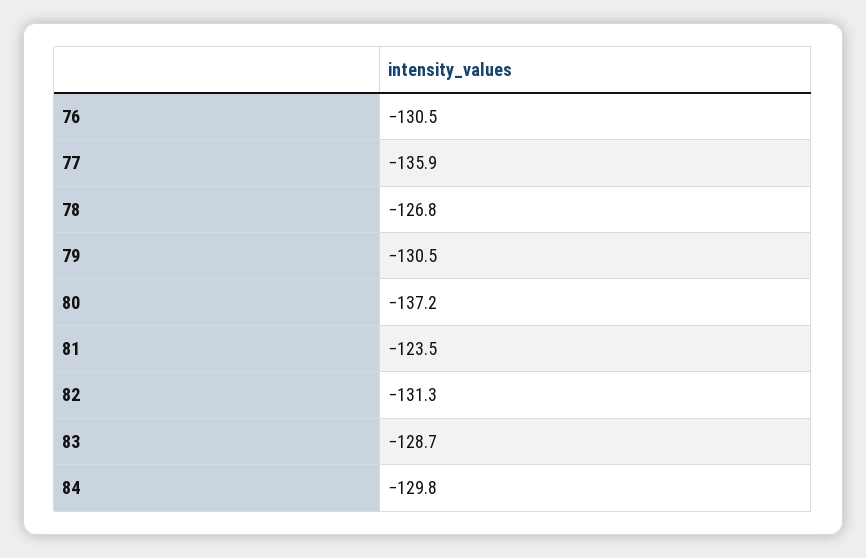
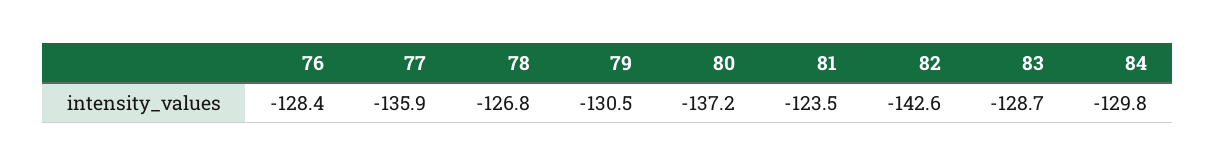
  {
-   "76": -130.5,
+   "76": -128.4,
    "77": -135.9,
    "78": -126.8,
    "79": -130.5,
    "80": -137.2,
    "81": -123.5,
-   "82": -131.3,
+   "82": -142.6,
    "83": -128.7,
    "84": -129.8
  }

